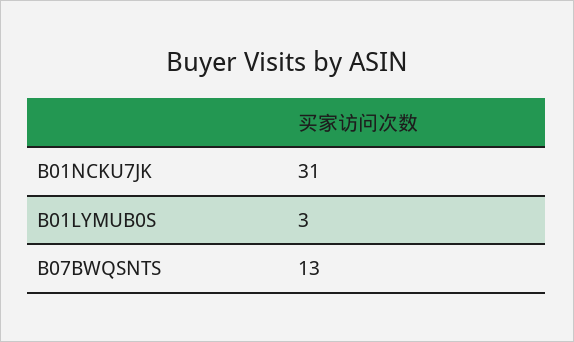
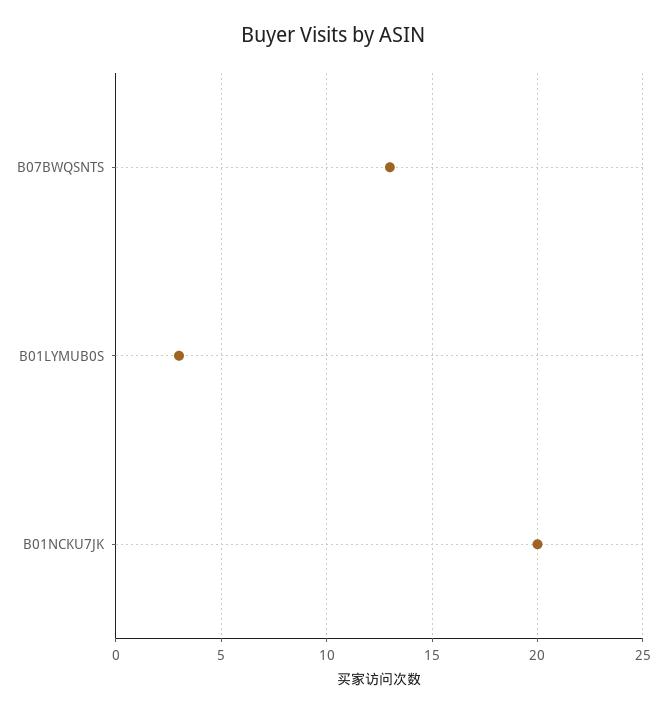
  {
-   "B01NCKU7JK": 31,
+   "B01NCKU7JK": 20,
    "B01LYMUB0S": 3,
    "B07BWQSNTS": 13
  }

